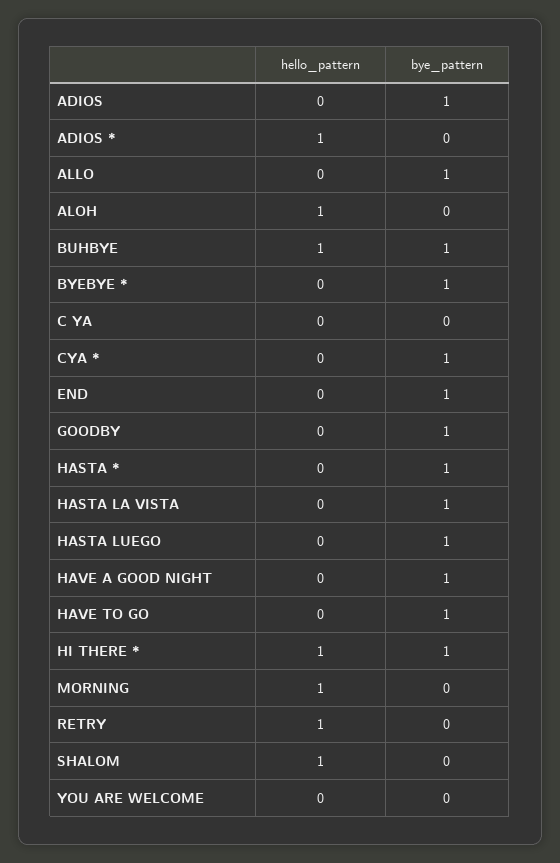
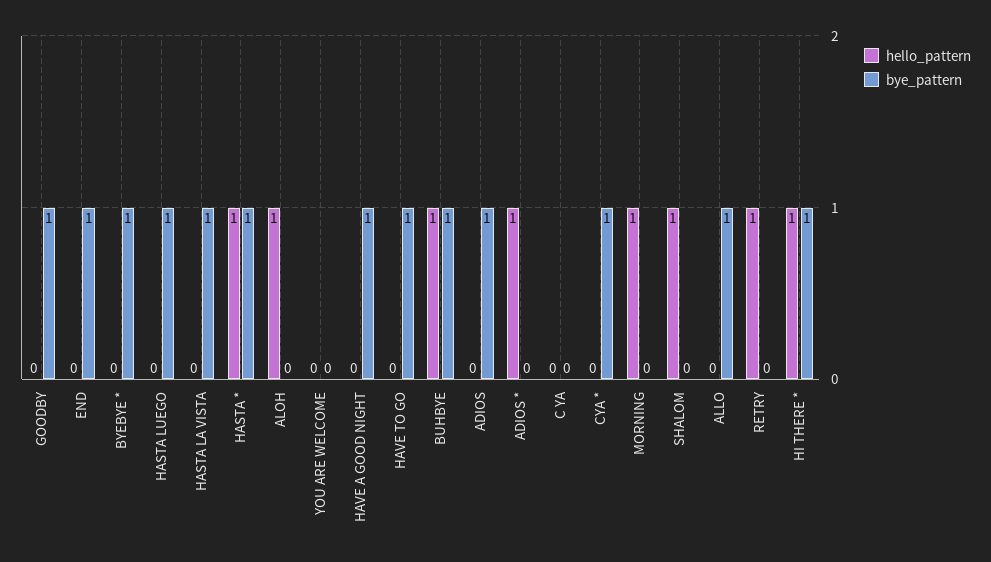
  {
    "hello_pattern": {
      "ADIOS": 0,
      "ADIOS *": 1,
      "ALLO": 0,
      "ALOH": 1,
      "BUHBYE": 1,
      "BYEBYE *": 0,
      "C YA": 0,
      "CYA *": 0,
      "END": 0,
      "GOODBY": 0,
-     "HASTA *": 0,
+     "HASTA *": 1,
      "HASTA LA VISTA": 0,
      "HASTA LUEGO": 0,
      "HAVE A GOOD NIGHT": 0,
      "HAVE TO GO": 0,
      "HI THERE *": 1,
      "MORNING": 1,
      "RETRY": 1,
      "SHALOM": 1,
      "YOU ARE WELCOME": 0
    },
    "bye_pattern": {
      "ADIOS": 1,
      "ADIOS *": 0,
      "ALLO": 1,
      "ALOH": 0,
      "BUHBYE": 1,
      "BYEBYE *": 1,
      "C YA": 0,
      "CYA *": 1,
      "END": 1,
      "GOODBY": 1,
      "HASTA *": 1,
      "HASTA LA VISTA": 1,
      "HASTA LUEGO": 1,
      "HAVE A GOOD NIGHT": 1,
      "HAVE TO GO": 1,
      "HI THERE *": 1,
      "MORNING": 0,
      "RETRY": 0,
      "SHALOM": 0,
      "YOU ARE WELCOME": 0
    }
  }

